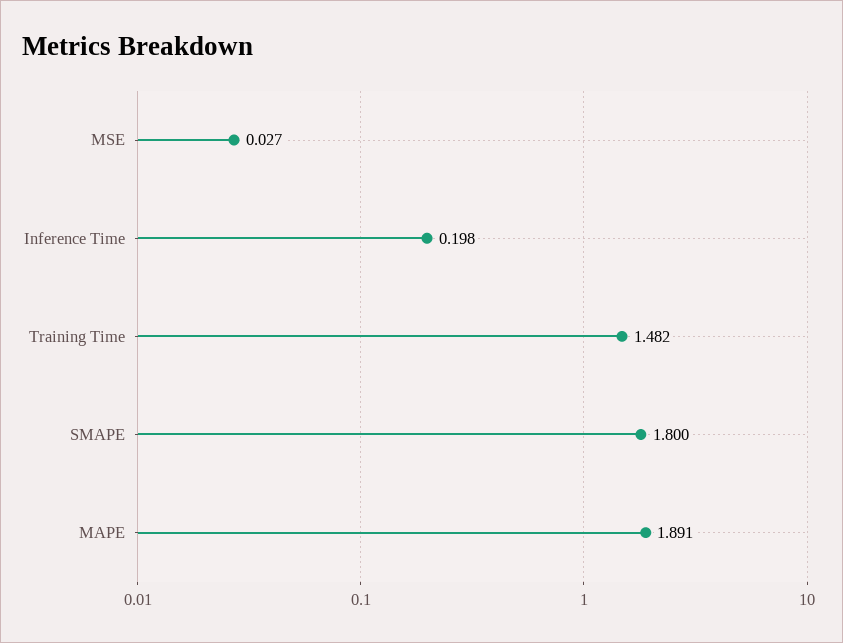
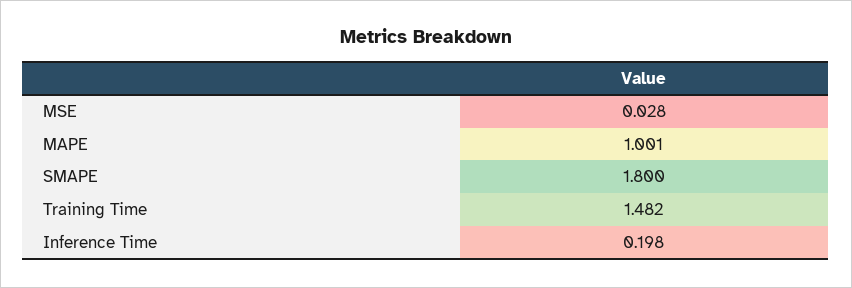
  {
-   "MSE": 0.027,
+   "MSE": 0.028,
    "Inference Time": 0.198,
    "Training Time": 1.482,
    "SMAPE": 1.8,
-   "MAPE": 1.891
+   "MAPE": 1.001
  }

